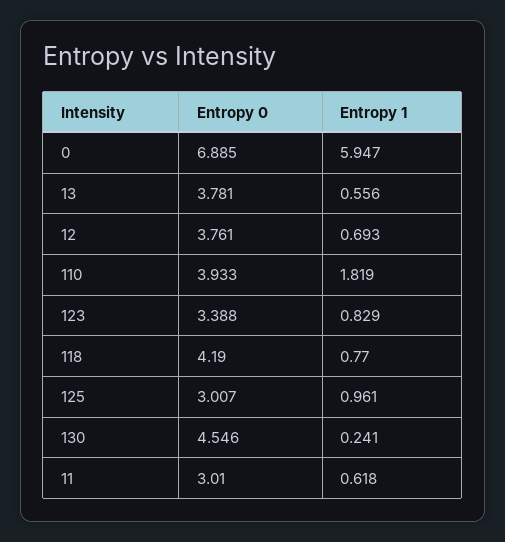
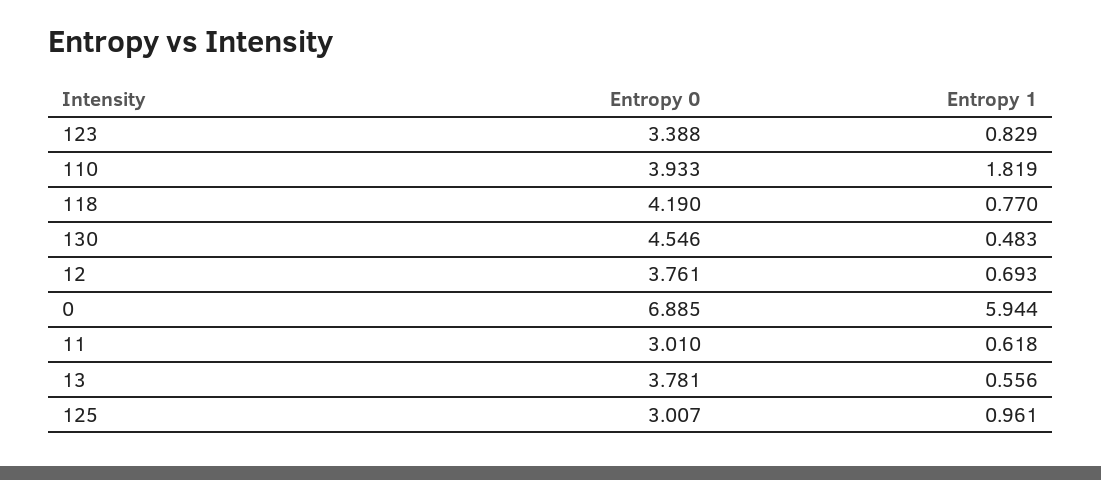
  {
    "Entropy 0": {
      "0": 6.885,
      "13": 3.781,
      "12": 3.761,
      "110": 3.933,
      "123": 3.388,
      "118": 4.19,
      "125": 3.007,
      "130": 4.546,
      "11": 3.01
    },
    "Entropy 1": {
-     "0": 5.947,
+     "0": 5.944,
      "13": 0.556,
      "12": 0.693,
      "110": 1.819,
      "123": 0.829,
      "118": 0.77,
      "125": 0.961,
-     "130": 0.241,
+     "130": 0.483,
      "11": 0.618
    }
  }

